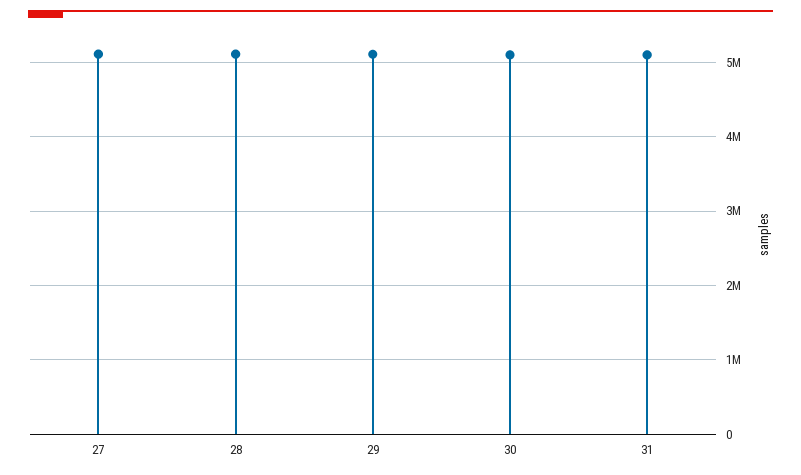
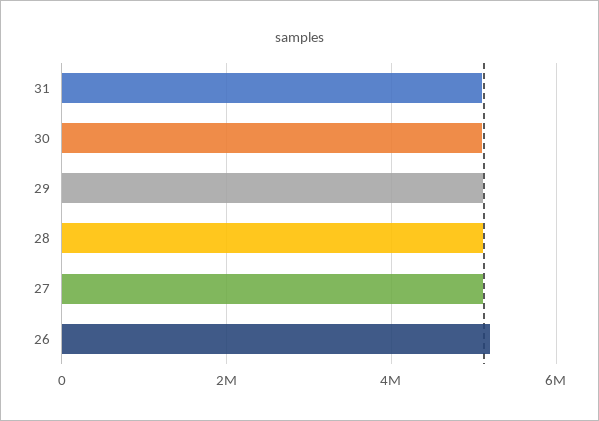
  {
    "27": 5100000,
    "28": 5100000,
    "29": 5100000,
    "30": 5100000,
-   "31": 5100000
+   "31": 5100000,
+   "26": 5200000
  }

